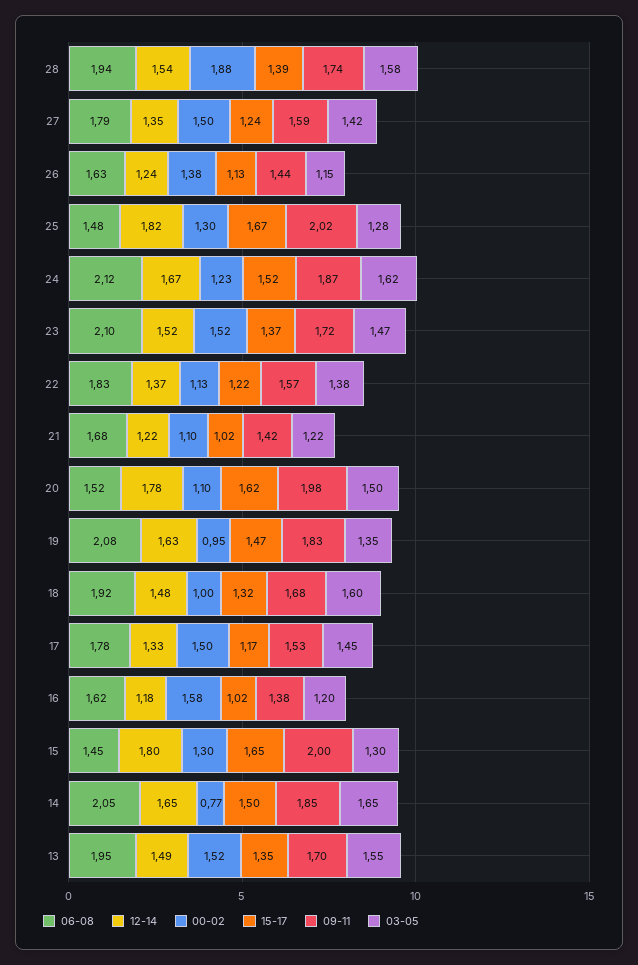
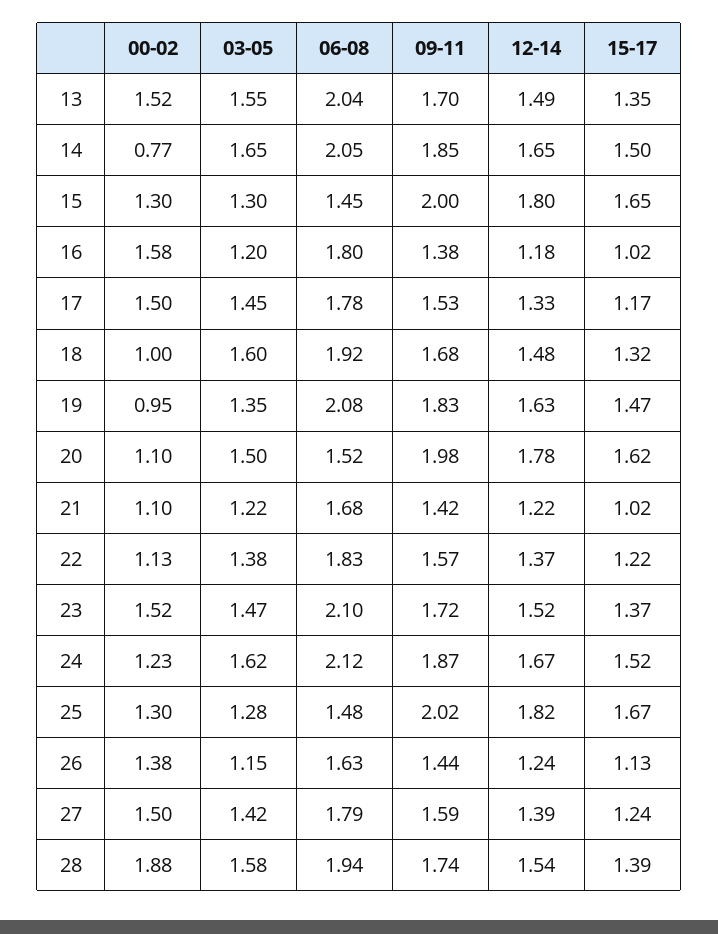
  {
    "06-08": {
      "28": 1.94,
      "27": 1.79,
      "26": 1.63,
      "25": 1.48,
      "24": 2.12,
      "23": 2.1,
      "22": 1.83,
      "21": 1.68,
      "20": 1.52,
      "19": 2.08,
      "18": 1.92,
      "17": 1.78,
-     "16": 1.62,
+     "16": 1.8,
      "15": 1.45,
      "14": 2.05,
-     "13": 1.95
+     "13": 2.04
    },
    "12-14": {
      "28": 1.54,
-     "27": 1.35,
+     "27": 1.39,
      "26": 1.24,
      "25": 1.82,
      "24": 1.67,
      "23": 1.52,
      "22": 1.37,
      "21": 1.22,
      "20": 1.78,
      "19": 1.63,
      "18": 1.48,
      "17": 1.33,
      "16": 1.18,
      "15": 1.8,
      "14": 1.65,
      "13": 1.49
    },
    "00-02": {
      "28": 1.88,
      "27": 1.5,
      "26": 1.38,
      "25": 1.3,
      "24": 1.23,
      "23": 1.52,
      "22": 1.13,
      "21": 1.1,
      "20": 1.1,
      "19": 0.95,
      "18": 1,
      "17": 1.5,
      "16": 1.58,
      "15": 1.3,
      "14": 0.77,
      "13": 1.52
    },
    "15-17": {
      "28": 1.39,
      "27": 1.24,
      "26": 1.13,
      "25": 1.67,
      "24": 1.52,
      "23": 1.37,
      "22": 1.22,
      "21": 1.02,
      "20": 1.62,
      "19": 1.47,
      "18": 1.32,
      "17": 1.17,
      "16": 1.02,
      "15": 1.65,
      "14": 1.5,
      "13": 1.35
    },
    "09-11": {
      "28": 1.74,
      "27": 1.59,
      "26": 1.44,
      "25": 2.02,
      "24": 1.87,
      "23": 1.72,
      "22": 1.57,
      "21": 1.42,
      "20": 1.98,
      "19": 1.83,
      "18": 1.68,
      "17": 1.53,
      "16": 1.38,
      "15": 2,
      "14": 1.85,
      "13": 1.7
    },
    "03-05": {
      "28": 1.58,
      "27": 1.42,
      "26": 1.15,
      "25": 1.28,
      "24": 1.62,
      "23": 1.47,
      "22": 1.38,
      "21": 1.22,
      "20": 1.5,
      "19": 1.35,
      "18": 1.6,
      "17": 1.45,
      "16": 1.2,
      "15": 1.3,
      "14": 1.65,
      "13": 1.55
    }
  }

